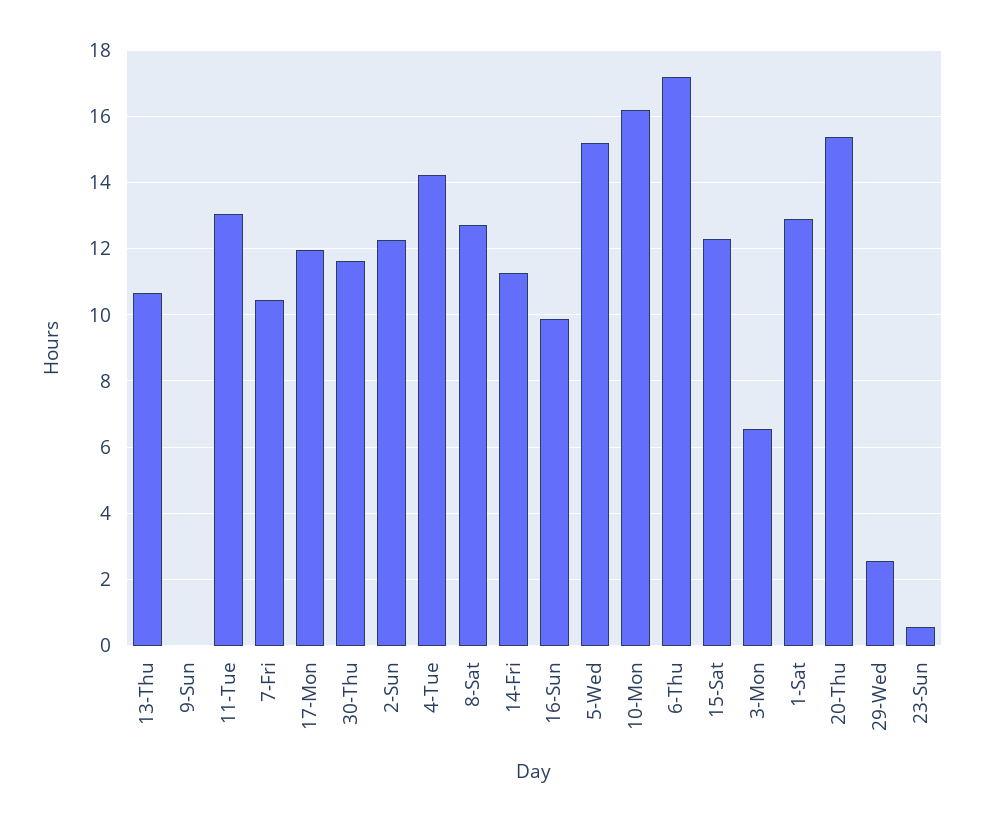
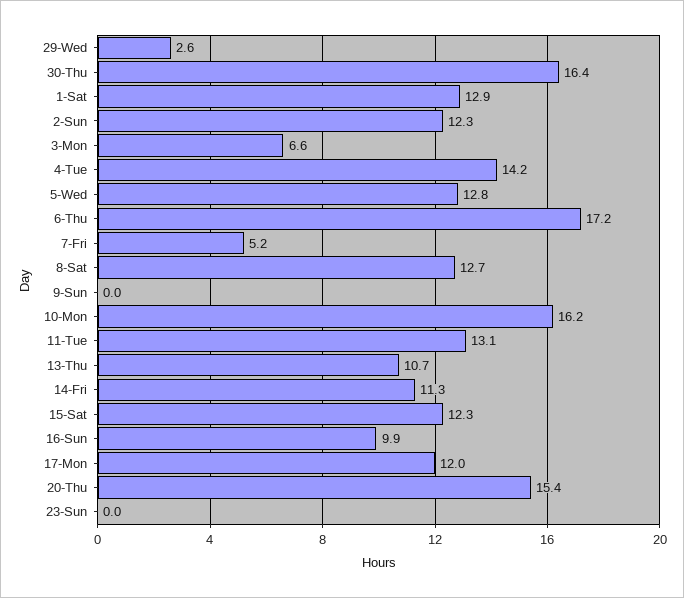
  {
    "13-Thu": 10.7,
    "9-Sun": 0,
    "11-Tue": 13.1,
-   "7-Fri": 10.4,
+   "7-Fri": 5.2,
    "17-Mon": 12,
-   "30-Thu": 11.6,
+   "30-Thu": 16.4,
    "2-Sun": 12.3,
    "4-Tue": 14.2,
    "8-Sat": 12.7,
    "14-Fri": 11.3,
    "16-Sun": 9.9,
-   "5-Wed": 15.2,
+   "5-Wed": 12.8,
    "10-Mon": 16.2,
    "6-Thu": 17.2,
    "15-Sat": 12.3,
    "3-Mon": 6.6,
    "1-Sat": 12.9,
    "20-Thu": 15.4,
    "29-Wed": 2.6,
-   "23-Sun": 0.6
+   "23-Sun": 0
  }

